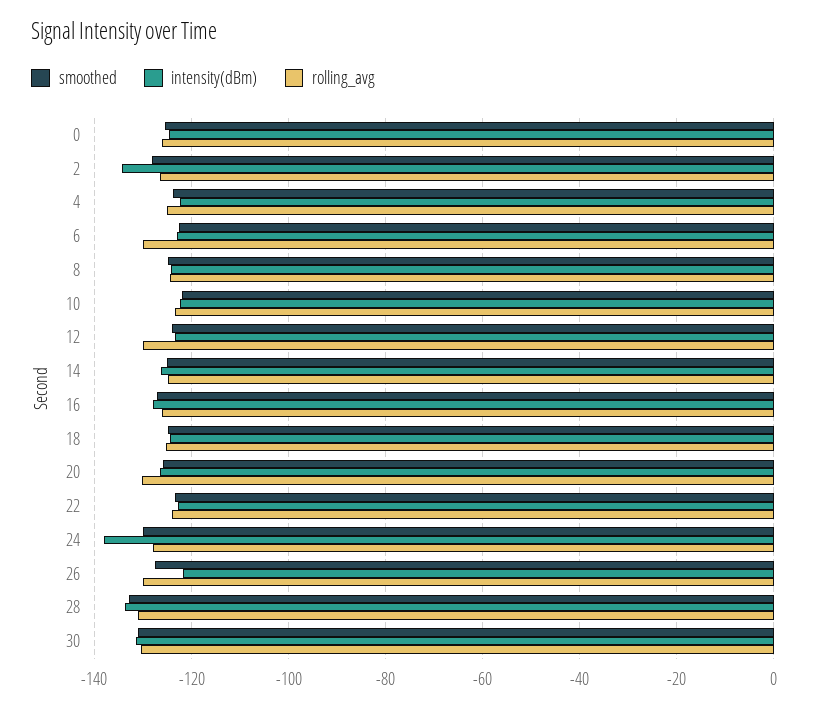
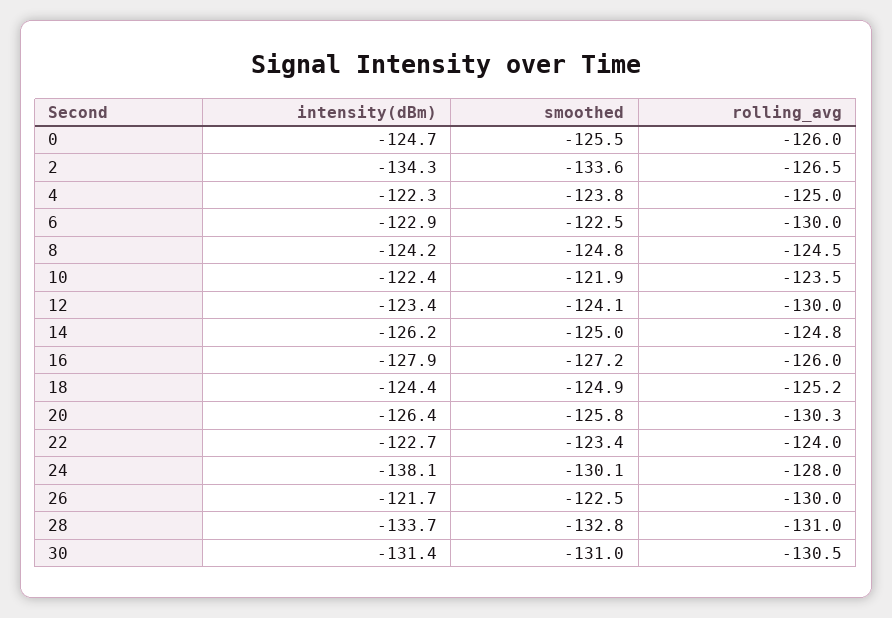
  {
    "smoothed": {
      "0": -125.5,
-     "2": -128,
+     "2": -133.6,
      "4": -123.8,
      "6": -122.5,
      "8": -124.8,
      "10": -121.9,
      "12": -124.1,
      "14": -125,
      "16": -127.2,
      "18": -124.9,
      "20": -125.8,
      "22": -123.4,
      "24": -130.1,
-     "26": -128,
+     "26": -122.5,
      "28": -132.8,
      "30": -131
    },
    "intensity(dBm)": {
      "0": -124.7,
      "2": -134.3,
      "4": -122.3,
      "6": -122.9,
      "8": -124.2,
      "10": -122.4,
      "12": -123.4,
      "14": -126.2,
      "16": -127.9,
      "18": -124.4,
      "20": -126.4,
      "22": -122.7,
      "24": -138.1,
      "26": -121.7,
      "28": -133.7,
      "30": -131.4
    },
    "rolling_avg": {
      "0": -126,
      "2": -126.5,
      "4": -125,
      "6": -130,
      "8": -124.5,
      "10": -123.5,
      "12": -130,
      "14": -124.8,
      "16": -126,
      "18": -125.2,
      "20": -130.3,
      "22": -124,
      "24": -128,
      "26": -130,
      "28": -131,
      "30": -130.5
    }
  }

